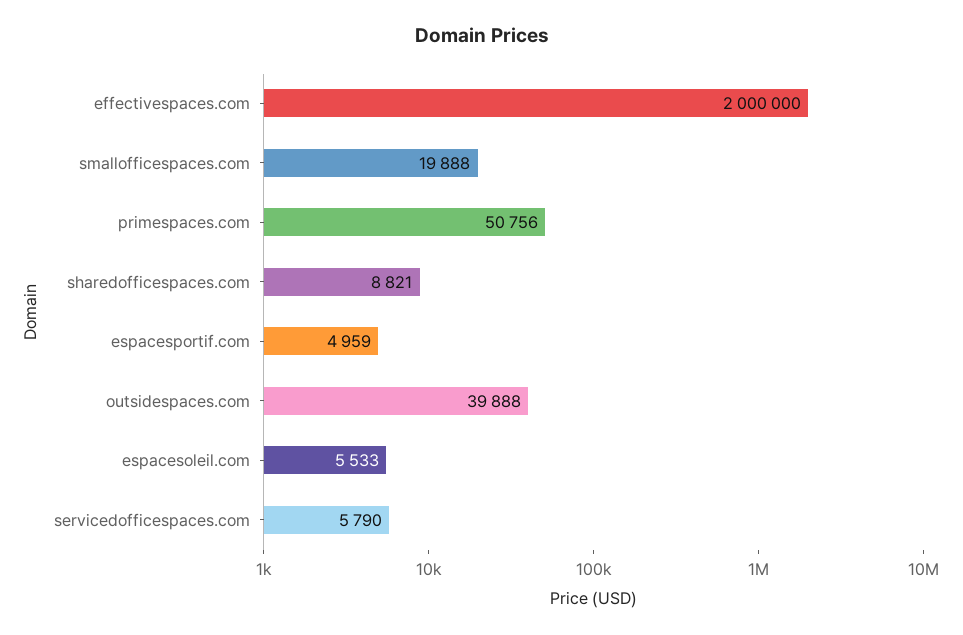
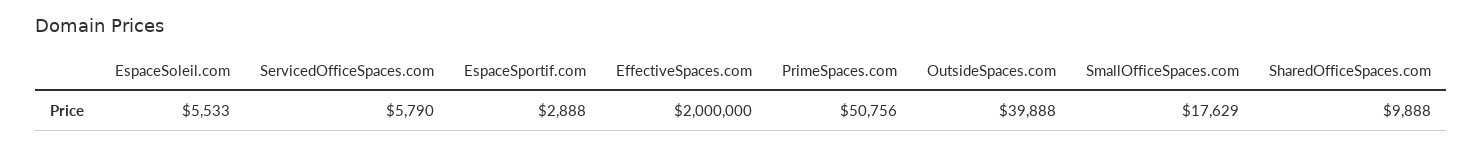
  {
    "effectivespaces.com": 2000000,
-   "smallofficespaces.com": 19888,
+   "smallofficespaces.com": 17629,
    "primespaces.com": 50756,
-   "sharedofficespaces.com": 8821,
+   "sharedofficespaces.com": 9888,
-   "espacesportif.com": 4959,
+   "espacesportif.com": 2888,
    "outsidespaces.com": 39888,
    "espacesoleil.com": 5533,
    "servicedofficespaces.com": 5790
  }

